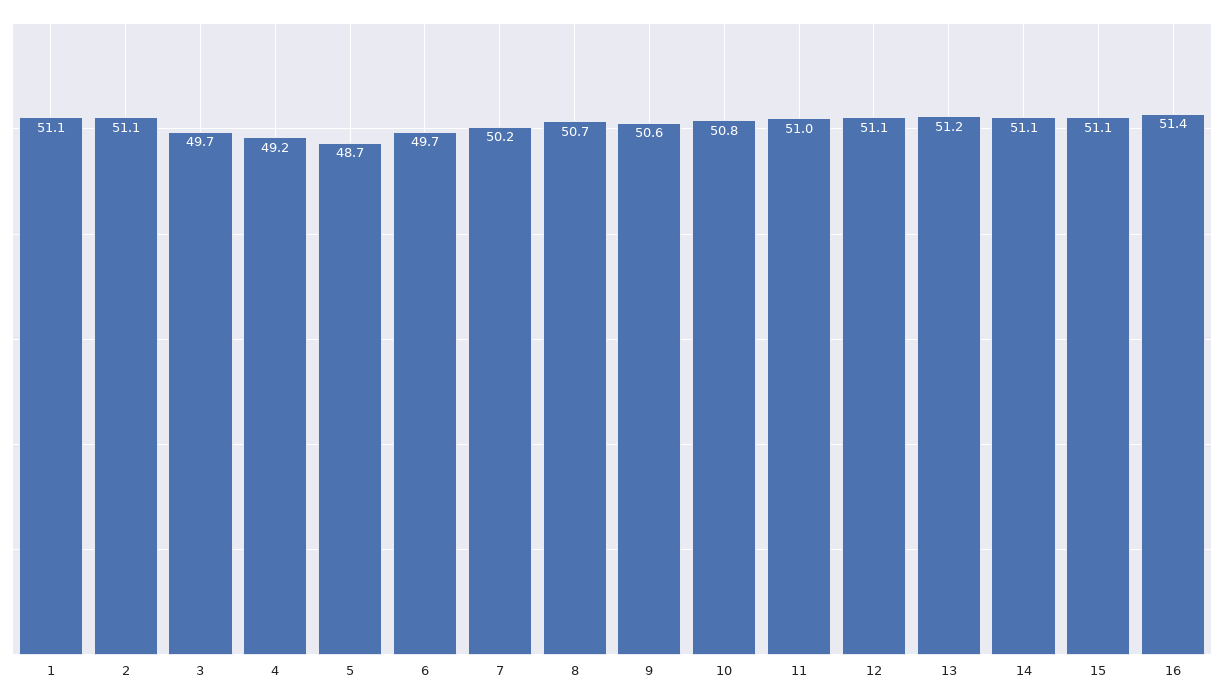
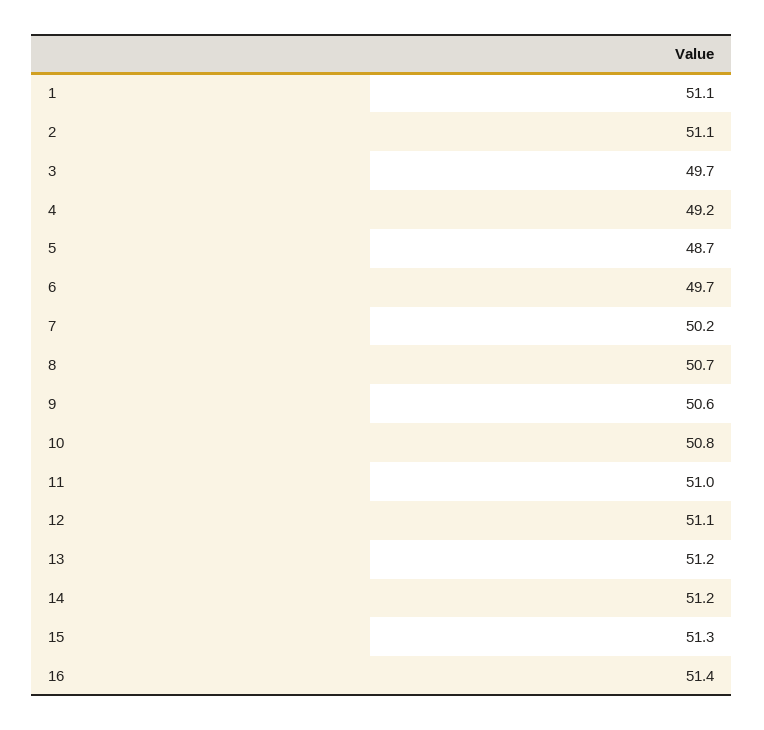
  {
    "1": 51.1,
    "2": 51.1,
    "3": 49.7,
    "4": 49.2,
    "5": 48.7,
    "6": 49.7,
    "7": 50.2,
    "8": 50.7,
    "9": 50.6,
    "10": 50.8,
    "11": 51,
    "12": 51.1,
    "13": 51.2,
-   "14": 51.1,
+   "14": 51.2,
-   "15": 51.1,
+   "15": 51.3,
    "16": 51.4
  }

